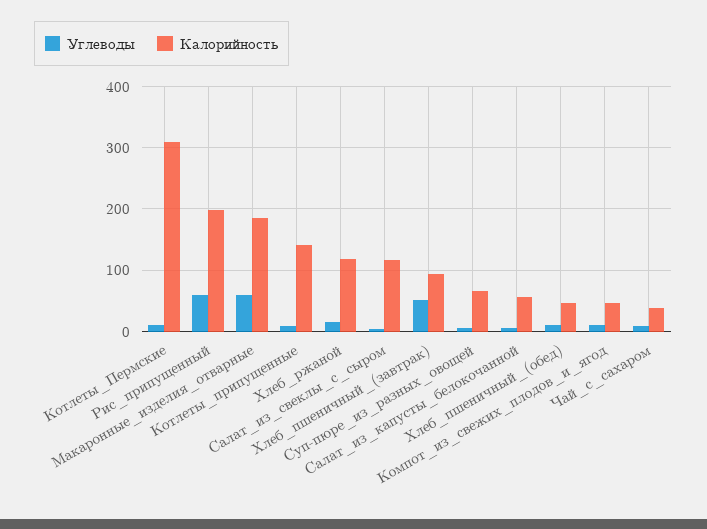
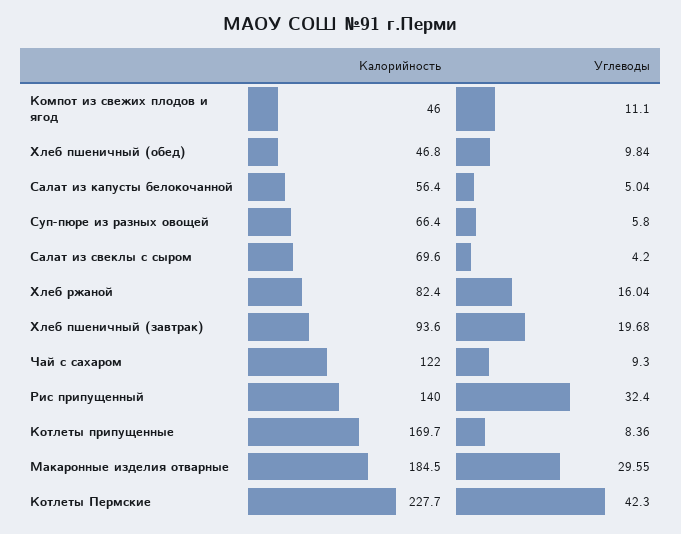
  {
    "Углеводы": {
-     "Котлеты_Пермские": 10,
+     "Котлеты_Пермские": 42.3,
-     "Рис_припущенный": 60,
+     "Рис_припущенный": 32.4,
-     "Макаронные_изделия_отварные": 60,
+     "Макаронные_изделия_отварные": 29.55,
      "Котлеты_припущенные": 8.36,
      "Хлеб_ржаной": 16.04,
      "Салат_из_свеклы_с_сыром": 4.2,
-     "Хлеб_пшеничный_(завтрак)": 50,
+     "Хлеб_пшеничный_(завтрак)": 19.68,
      "Суп-пюре_из_разных_овощей": 5.8,
      "Салат_из_капусты_белокочанной": 5.04,
      "Хлеб_пшеничный_(обед)": 9.84,
      "Компот_из_свежих_плодов_и_ягод": 11.1,
      "Чай_с_сахаром": 9.3
    },
    "Калорийность": {
-     "Котлеты_Пермские": 310,
+     "Котлеты_Пермские": 227.7,
-     "Рис_припущенный": 200,
+     "Рис_припущенный": 140,
      "Макаронные_изделия_отварные": 184.5,
-     "Котлеты_припущенные": 140,
+     "Котлеты_припущенные": 169.7,
-     "Хлеб_ржаной": 120,
+     "Хлеб_ржаной": 82.4,
-     "Салат_из_свеклы_с_сыром": 120,
+     "Салат_из_свеклы_с_сыром": 69.6,
      "Хлеб_пшеничный_(завтрак)": 93.6,
      "Суп-пюре_из_разных_овощей": 66.4,
      "Салат_из_капусты_белокочанной": 56.4,
      "Хлеб_пшеничный_(обед)": 46.8,
      "Компот_из_свежих_плодов_и_ягод": 46,
-     "Чай_с_сахаром": 40
+     "Чай_с_сахаром": 122
    }
  }

